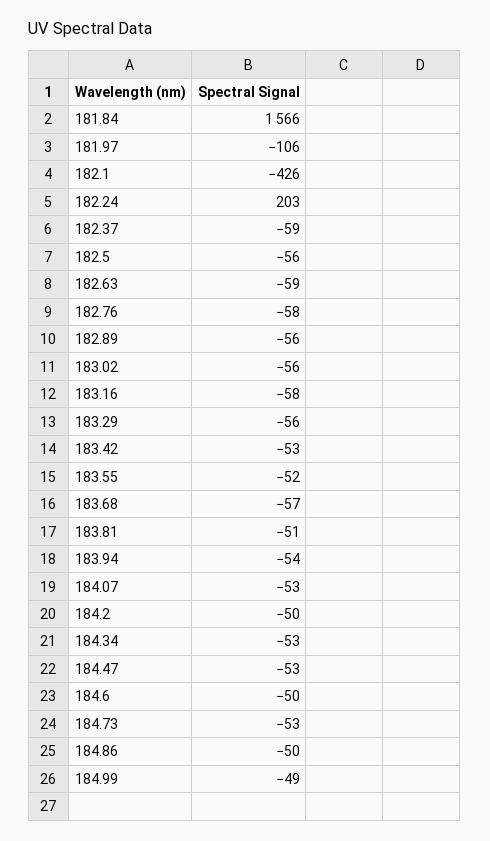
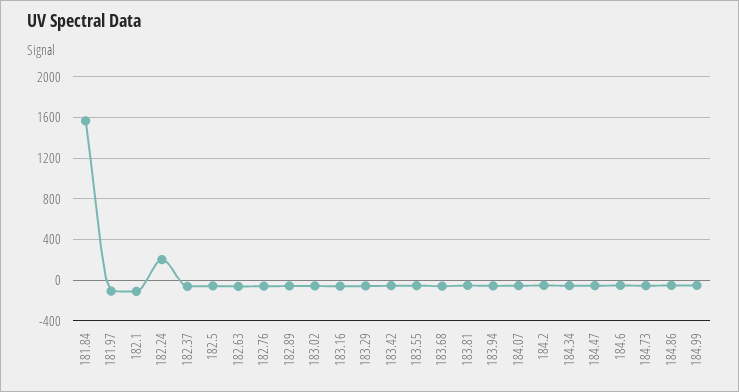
  {
    "181.84": 1566,
    "181.97": -106,
-   "182.1": -426,
+   "182.1": -100,
    "182.24": 203,
    "182.37": -59,
    "182.5": -56,
    "182.63": -59,
    "182.76": -58,
    "182.89": -56,
    "183.02": -56,
    "183.16": -58,
    "183.29": -56,
    "183.42": -53,
    "183.55": -52,
    "183.68": -57,
    "183.81": -51,
    "183.94": -54,
    "184.07": -53,
    "184.2": -50,
    "184.34": -53,
    "184.47": -53,
    "184.6": -50,
    "184.73": -53,
    "184.86": -50,
    "184.99": -49
  }

